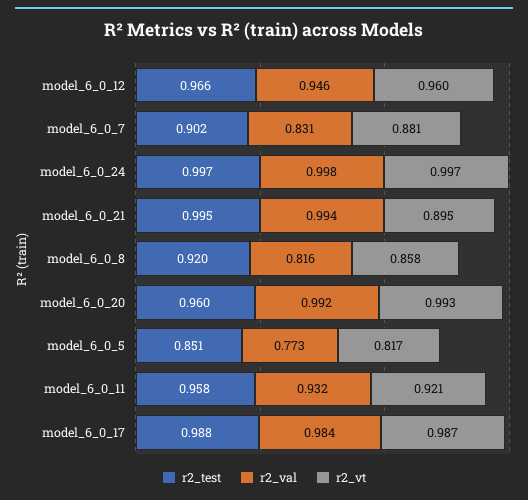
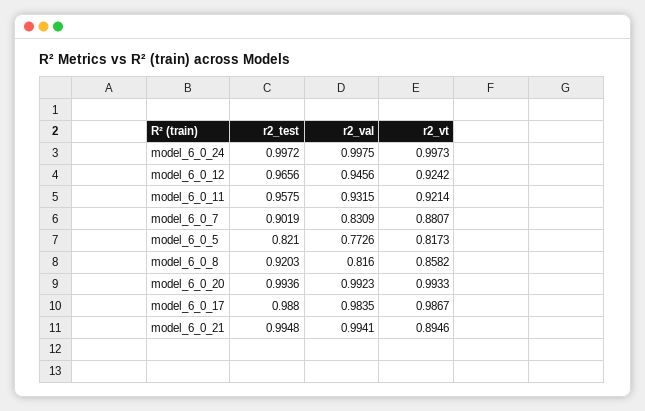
  {
    "r2_test": {
      "model_6_0_12": 0.9656,
      "model_6_0_7": 0.9019,
      "model_6_0_24": 0.9972,
      "model_6_0_21": 0.9948,
      "model_6_0_8": 0.9203,
-     "model_6_0_20": 0.96,
+     "model_6_0_20": 0.9936,
-     "model_6_0_5": 0.851,
+     "model_6_0_5": 0.821,
      "model_6_0_11": 0.9575,
      "model_6_0_17": 0.988
    },
    "r2_val": {
      "model_6_0_12": 0.9456,
      "model_6_0_7": 0.8309,
      "model_6_0_24": 0.9975,
      "model_6_0_21": 0.9941,
      "model_6_0_8": 0.816,
      "model_6_0_20": 0.9923,
      "model_6_0_5": 0.7726,
      "model_6_0_11": 0.9315,
      "model_6_0_17": 0.9835
    },
    "r2_vt": {
-     "model_6_0_12": 0.96,
+     "model_6_0_12": 0.9242,
      "model_6_0_7": 0.8807,
      "model_6_0_24": 0.9973,
      "model_6_0_21": 0.8946,
      "model_6_0_8": 0.8582,
      "model_6_0_20": 0.9933,
      "model_6_0_5": 0.8173,
      "model_6_0_11": 0.9214,
      "model_6_0_17": 0.9867
    }
  }

